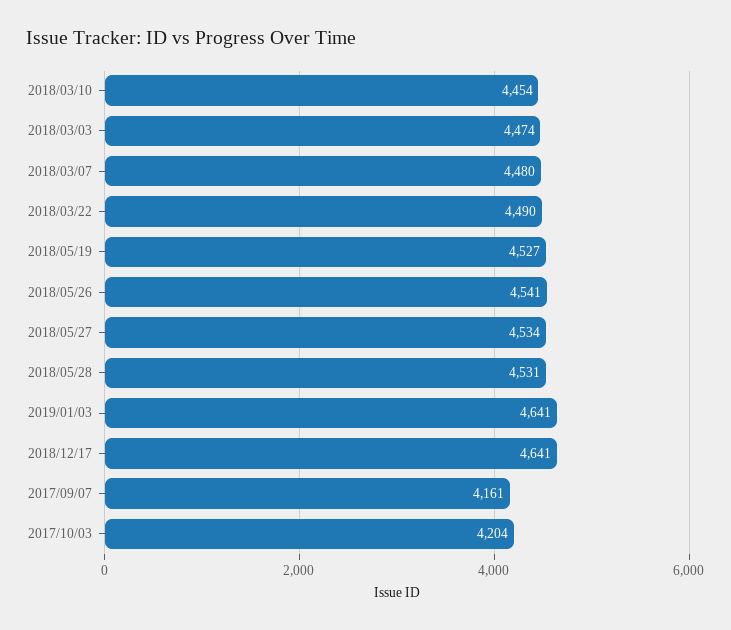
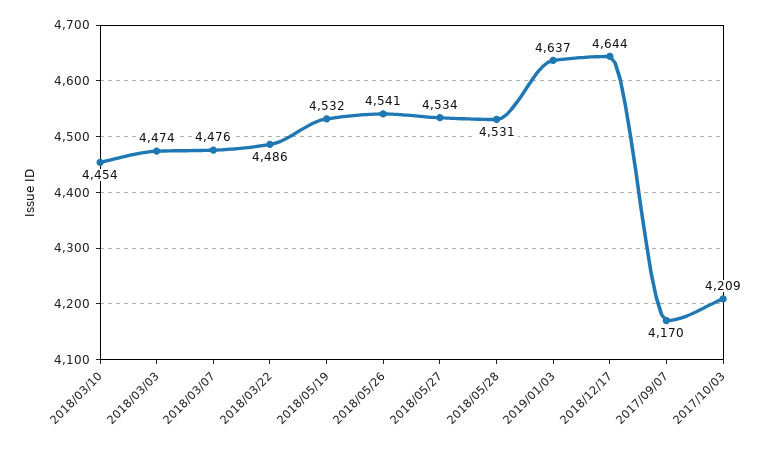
  {
    "2018/03/10": 4454,
    "2018/03/03": 4474,
-   "2018/03/07": 4480,
+   "2018/03/07": 4476,
-   "2018/03/22": 4490,
+   "2018/03/22": 4486,
-   "2018/05/19": 4527,
+   "2018/05/19": 4532,
    "2018/05/26": 4541,
    "2018/05/27": 4534,
    "2018/05/28": 4531,
-   "2019/01/03": 4641,
+   "2019/01/03": 4637,
-   "2018/12/17": 4641,
+   "2018/12/17": 4644,
-   "2017/09/07": 4161,
+   "2017/09/07": 4170,
-   "2017/10/03": 4204
+   "2017/10/03": 4209
  }

